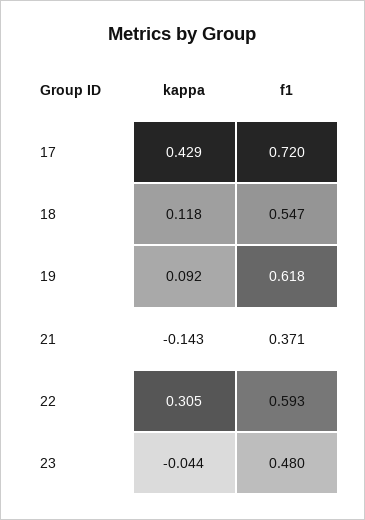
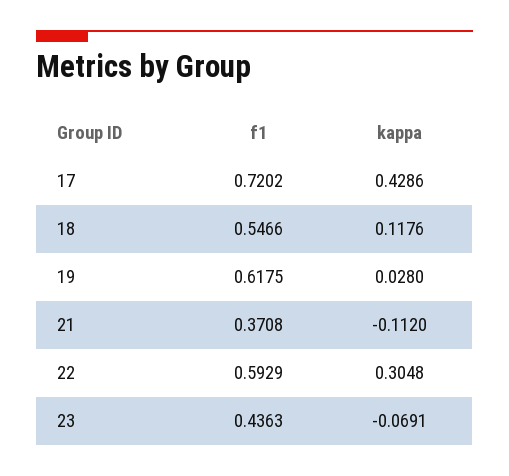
  {
    "kappa": {
      "17": 0.4286,
      "18": 0.1176,
-     "19": 0.092,
+     "19": 0.028,
-     "21": -0.143,
+     "21": -0.112,
      "22": 0.3048,
-     "23": -0.044
+     "23": -0.0691
    },
    "f1": {
      "17": 0.7202,
      "18": 0.5466,
      "19": 0.6175,
      "21": 0.3708,
      "22": 0.5929,
-     "23": 0.48
+     "23": 0.4363
    }
  }

